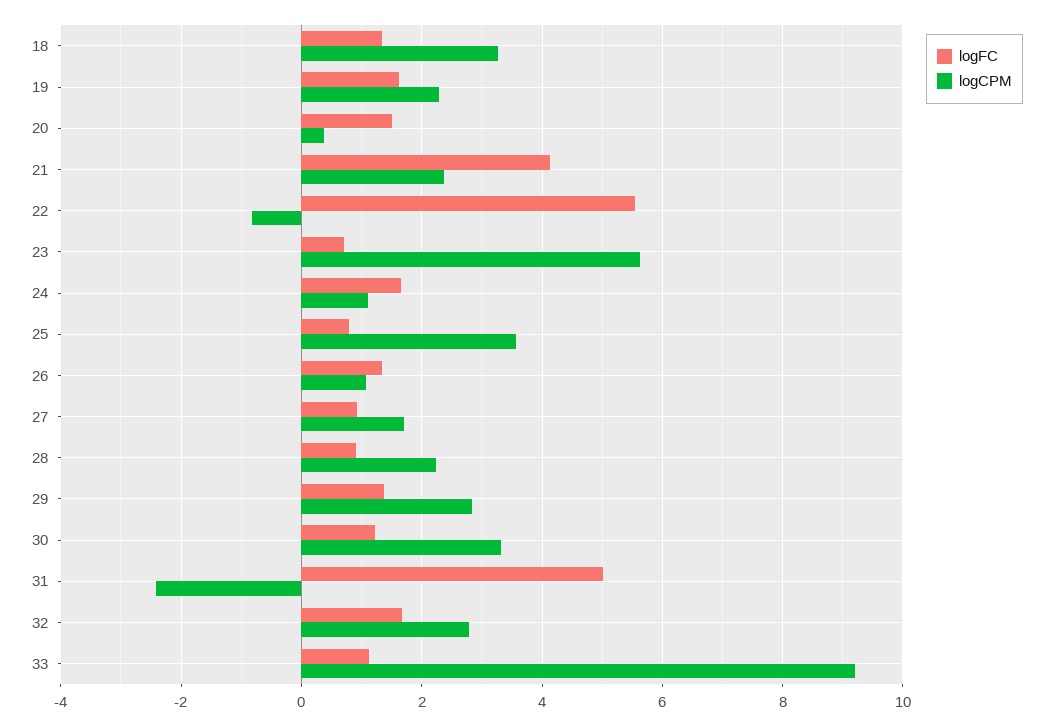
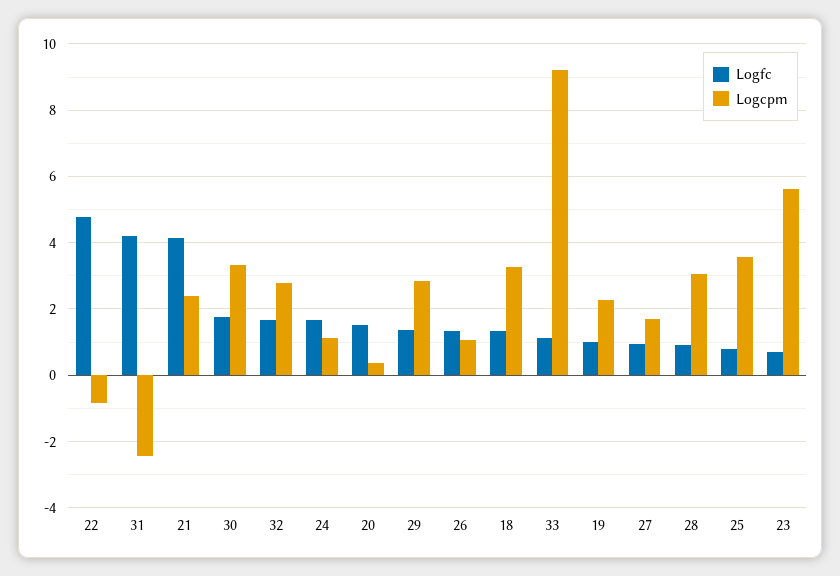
  {
    "logFC": {
      "18": 1.4,
-     "19": 1.6,
+     "19": 1,
      "20": 1.6,
      "21": 4.2,
-     "22": 5.6,
+     "22": 4.8,
      "23": 0.8,
      "24": 1.6,
      "25": 0.8,
      "26": 1.4,
      "27": 1,
      "28": 1,
      "29": 1.4,
-     "30": 1.2,
+     "30": 1.8,
-     "31": 5,
+     "31": 4.2,
      "32": 1.6,
      "33": 1.2
    },
    "logCPM": {
      "18": 3.2,
      "19": 2.2,
      "20": 0.4,
      "21": 2.4,
      "22": -0.8,
      "23": 5.6,
      "24": 1.2,
      "25": 3.6,
      "26": 1,
      "27": 1.8,
-     "28": 2.2,
+     "28": 3,
      "29": 2.8,
      "30": 3.4,
      "31": -2.4,
      "32": 2.8,
      "33": 9.2
    }
  }

